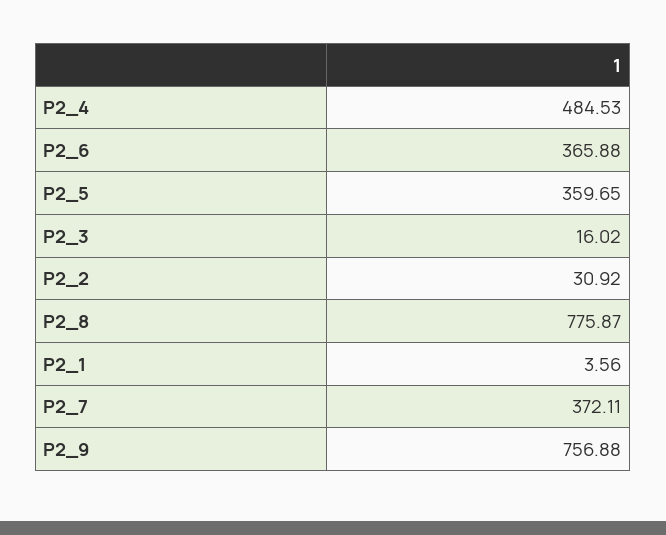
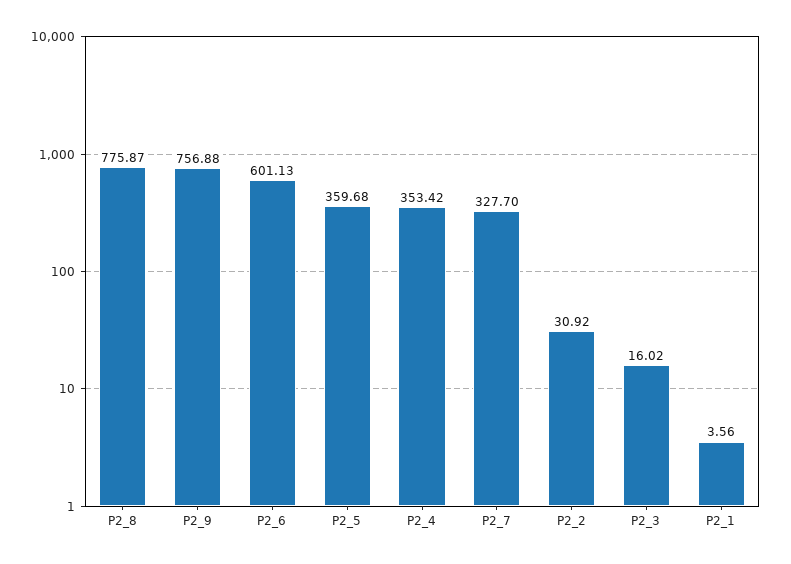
  {
-   "P2_4": 484.53,
+   "P2_4": 353.42,
-   "P2_6": 365.88,
+   "P2_6": 601.13,
-   "P2_5": 359.65,
+   "P2_5": 359.68,
    "P2_3": 16.02,
    "P2_2": 30.92,
    "P2_8": 775.87,
    "P2_1": 3.56,
-   "P2_7": 372.11,
+   "P2_7": 327.7,
    "P2_9": 756.88
  }

